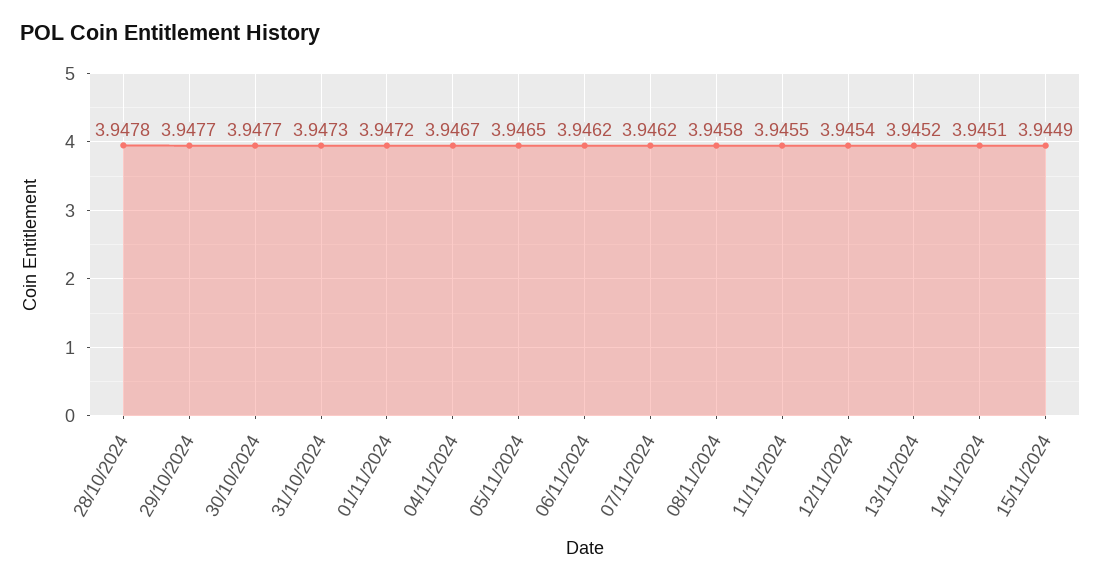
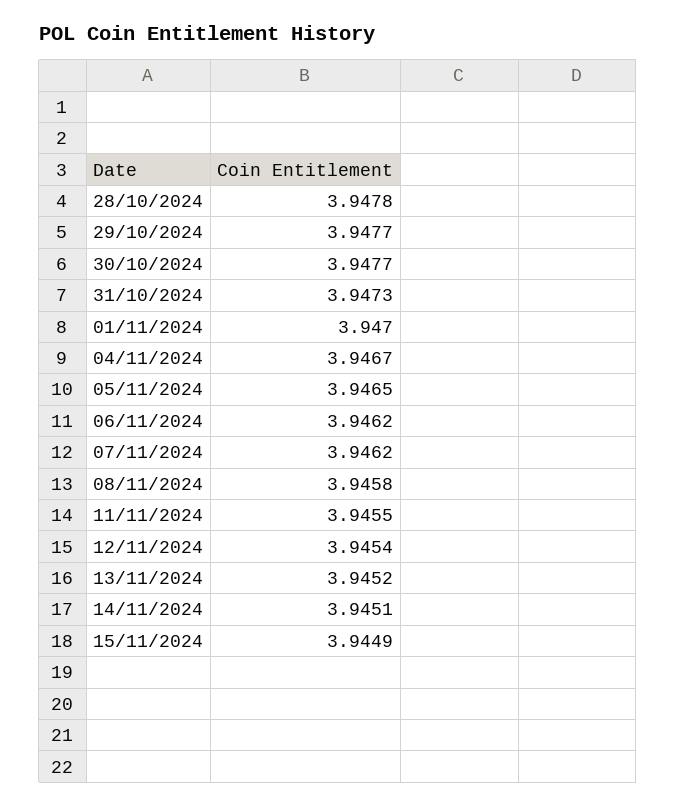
  {
    "28/10/2024": 3.9478,
    "29/10/2024": 3.9477,
    "30/10/2024": 3.9477,
    "31/10/2024": 3.9473,
-   "01/11/2024": 3.9472,
+   "01/11/2024": 3.947,
    "04/11/2024": 3.9467,
    "05/11/2024": 3.9465,
    "06/11/2024": 3.9462,
    "07/11/2024": 3.9462,
    "08/11/2024": 3.9458,
    "11/11/2024": 3.9455,
    "12/11/2024": 3.9454,
    "13/11/2024": 3.9452,
    "14/11/2024": 3.9451,
    "15/11/2024": 3.9449
  }

